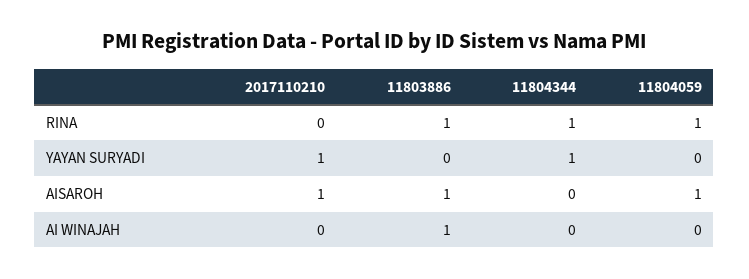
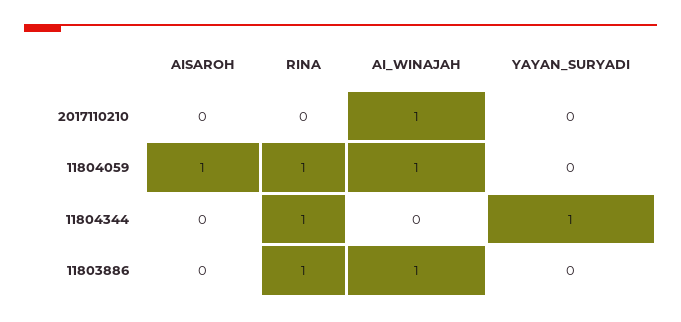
  {
    "2017110210": {
      "RINA": 0,
-     "YAYAN SURYADI": 1,
+     "YAYAN SURYADI": 0,
-     "AISAROH": 1,
+     "AISAROH": 0,
-     "AI WINAJAH": 0
+     "AI WINAJAH": 1
    },
    "11803886": {
      "RINA": 1,
      "YAYAN SURYADI": 0,
-     "AISAROH": 1,
+     "AISAROH": 0,
      "AI WINAJAH": 1
    },
    "11804344": {
      "RINA": 1,
      "YAYAN SURYADI": 1,
      "AISAROH": 0,
      "AI WINAJAH": 0
    },
    "11804059": {
      "RINA": 1,
      "YAYAN SURYADI": 0,
      "AISAROH": 1,
-     "AI WINAJAH": 0
+     "AI WINAJAH": 1
    }
  }

